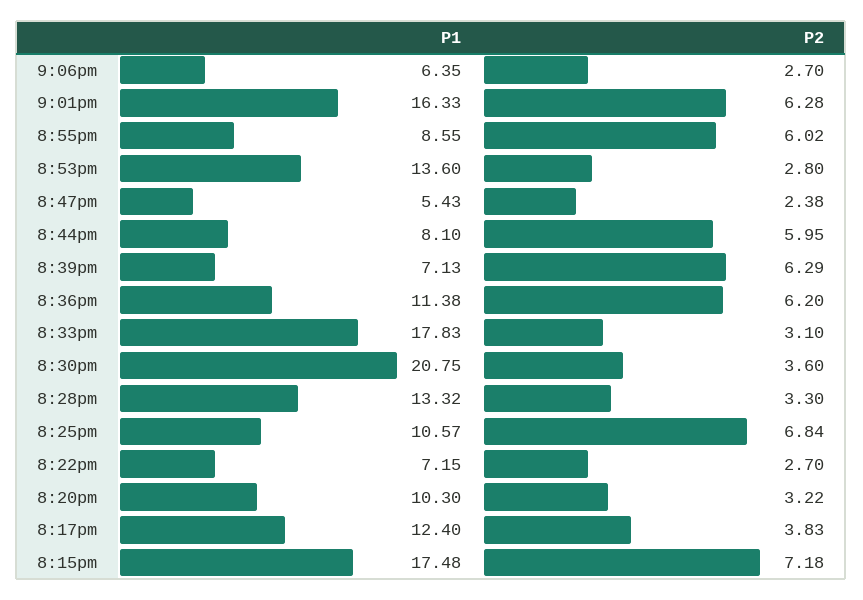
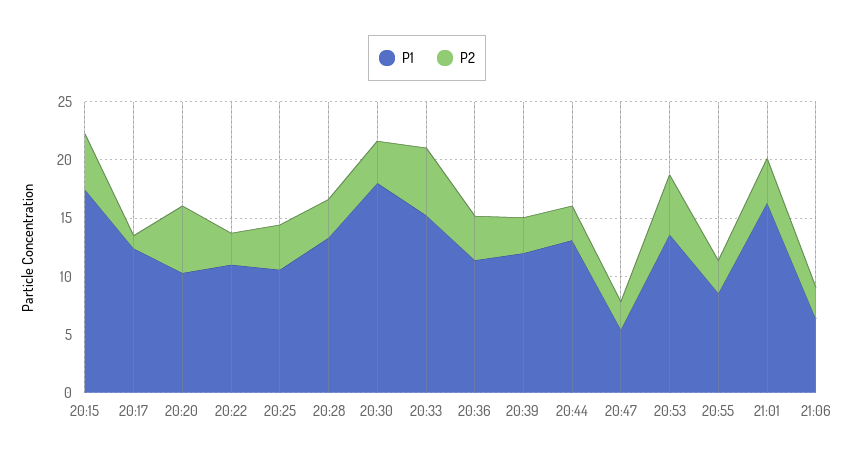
  {
    "P1": {
      "9:06pm": 6.35,
      "9:01pm": 16.33,
      "8:55pm": 8.55,
      "8:53pm": 13.6,
      "8:47pm": 5.43,
-     "8:44pm": 8.1,
+     "8:44pm": 13,
-     "8:39pm": 7.13,
+     "8:39pm": 12,
      "8:36pm": 11.38,
-     "8:33pm": 17.83,
+     "8:33pm": 15,
-     "8:30pm": 20.75,
+     "8:30pm": 18,
      "8:28pm": 13.32,
      "8:25pm": 10.57,
-     "8:22pm": 7.15,
+     "8:22pm": 11,
      "8:20pm": 10.3,
      "8:17pm": 12.4,
      "8:15pm": 17.48
    },
    "P2": {
      "9:06pm": 2.7,
-     "9:01pm": 6.28,
+     "9:01pm": 4,
-     "8:55pm": 6.02,
+     "8:55pm": 3,
-     "8:53pm": 2.8,
+     "8:53pm": 5,
      "8:47pm": 2.38,
-     "8:44pm": 5.95,
+     "8:44pm": 3,
-     "8:39pm": 6.29,
+     "8:39pm": 3,
-     "8:36pm": 6.2,
+     "8:36pm": 4,
-     "8:33pm": 3.1,
+     "8:33pm": 6,
      "8:30pm": 3.6,
      "8:28pm": 3.3,
-     "8:25pm": 6.84,
+     "8:25pm": 4,
      "8:22pm": 2.7,
-     "8:20pm": 3.22,
+     "8:20pm": 6,
-     "8:17pm": 3.83,
+     "8:17pm": 1,
-     "8:15pm": 7.18
+     "8:15pm": 5
    }
  }

